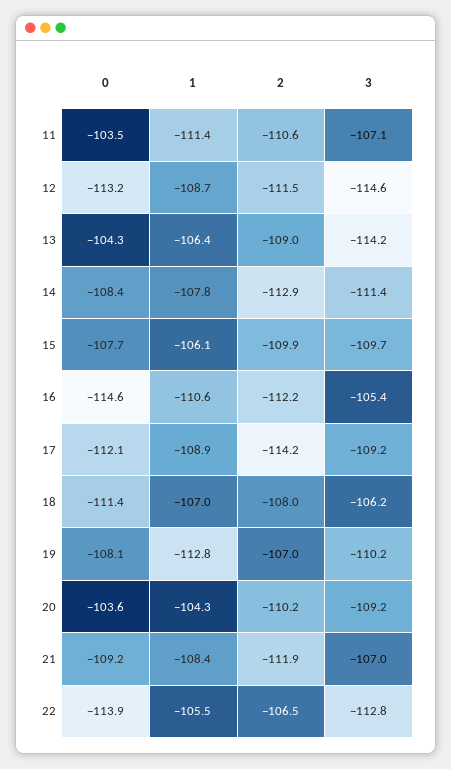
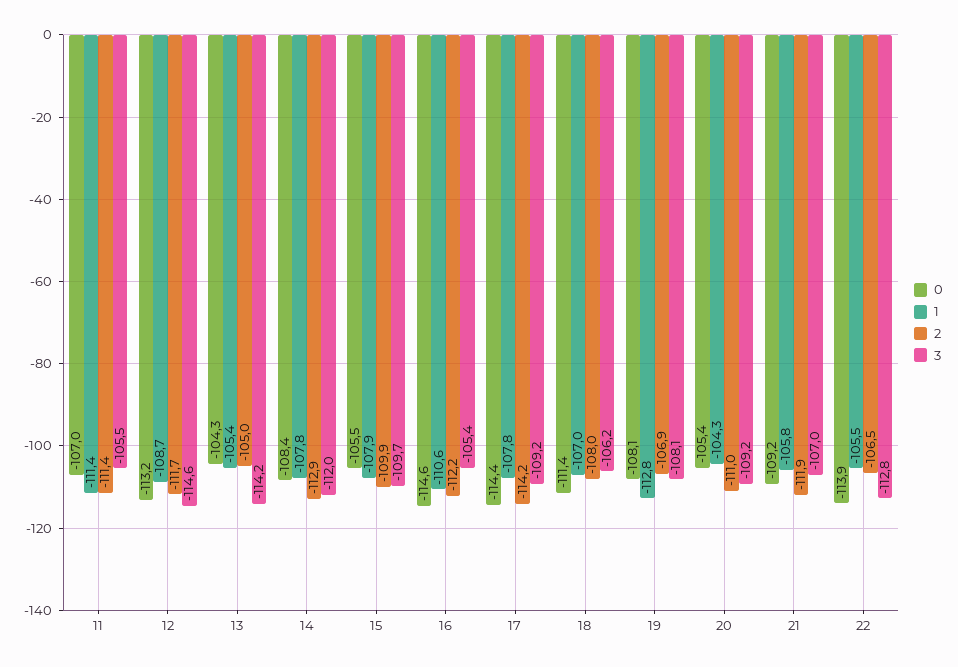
  {
    "0": {
-     "11": -103.5,
+     "11": -107,
      "12": -113.2,
      "13": -104.3,
      "14": -108.4,
-     "15": -107.7,
+     "15": -105.5,
      "16": -114.6,
-     "17": -112.1,
+     "17": -114.4,
      "18": -111.4,
      "19": -108.1,
-     "20": -103.6,
+     "20": -105.4,
      "21": -109.2,
      "22": -113.9
    },
    "1": {
      "11": -111.4,
      "12": -108.7,
-     "13": -106.4,
+     "13": -105.4,
      "14": -107.8,
-     "15": -106.1,
+     "15": -107.9,
      "16": -110.6,
-     "17": -108.9,
+     "17": -107.8,
      "18": -107,
      "19": -112.8,
      "20": -104.3,
-     "21": -108.4,
+     "21": -105.8,
      "22": -105.5
    },
    "2": {
-     "11": -110.6,
+     "11": -111.4,
-     "12": -111.5,
+     "12": -111.7,
-     "13": -109,
+     "13": -105,
      "14": -112.9,
      "15": -109.9,
      "16": -112.2,
      "17": -114.2,
      "18": -108,
-     "19": -107,
+     "19": -106.9,
-     "20": -110.2,
+     "20": -111,
      "21": -111.9,
      "22": -106.5
    },
    "3": {
-     "11": -107.1,
+     "11": -105.5,
      "12": -114.6,
      "13": -114.2,
-     "14": -111.4,
+     "14": -112,
      "15": -109.7,
      "16": -105.4,
      "17": -109.2,
      "18": -106.2,
-     "19": -110.2,
+     "19": -108.1,
      "20": -109.2,
      "21": -107,
      "22": -112.8
    }
  }

